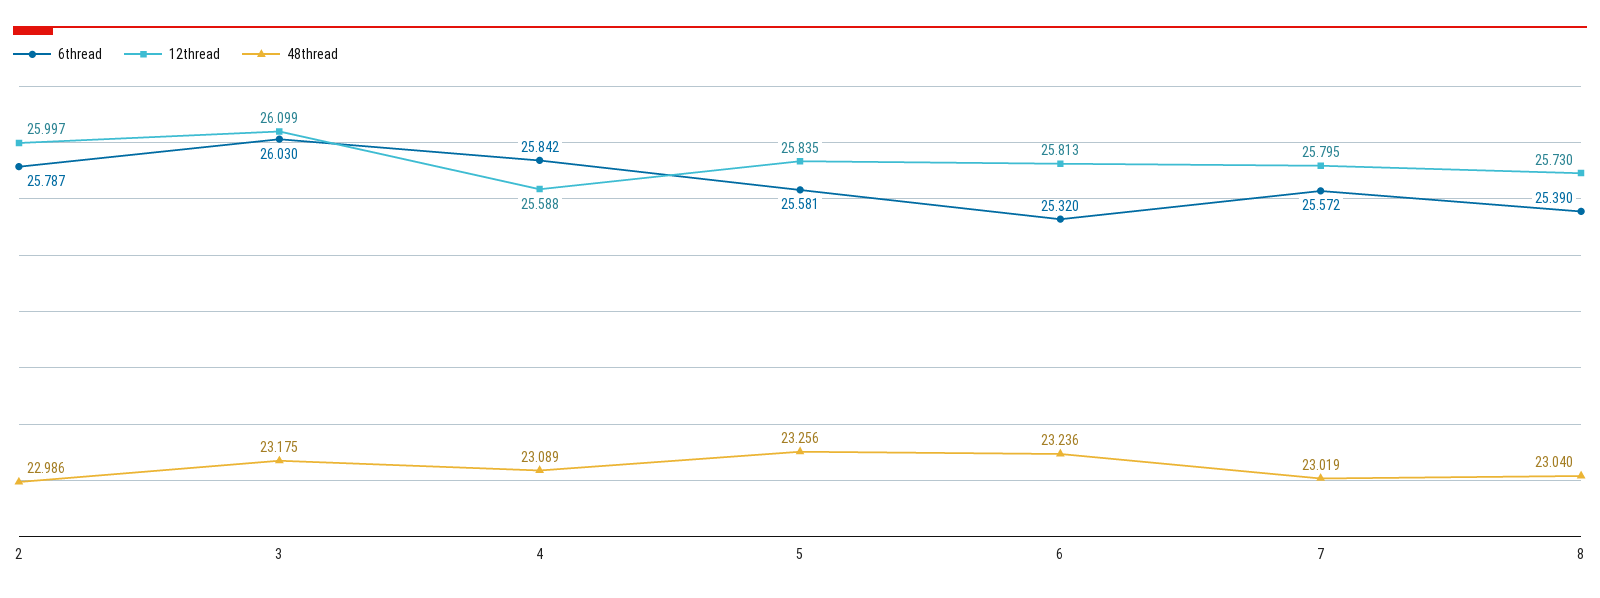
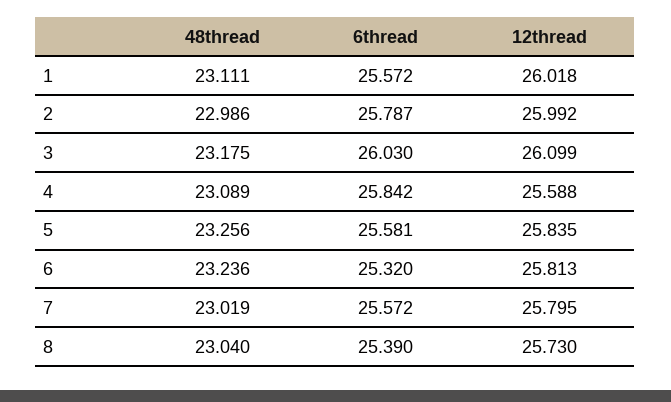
  {
    "6thread": {
      "2": 25.787,
      "3": 26.03,
      "4": 25.842,
      "5": 25.581,
      "6": 25.32,
      "7": 25.572,
-     "8": 25.39
+     "8": 25.39,
+     "1": 25.572
    },
    "12thread": {
-     "2": 25.997,
+     "2": 25.992,
      "3": 26.099,
      "4": 25.588,
      "5": 25.835,
      "6": 25.813,
      "7": 25.795,
-     "8": 25.73
+     "8": 25.73,
+     "1": 26.018
    },
    "48thread": {
      "2": 22.986,
      "3": 23.175,
      "4": 23.089,
      "5": 23.256,
      "6": 23.236,
      "7": 23.019,
-     "8": 23.04
+     "8": 23.04,
+     "1": 23.111
    }
  }

